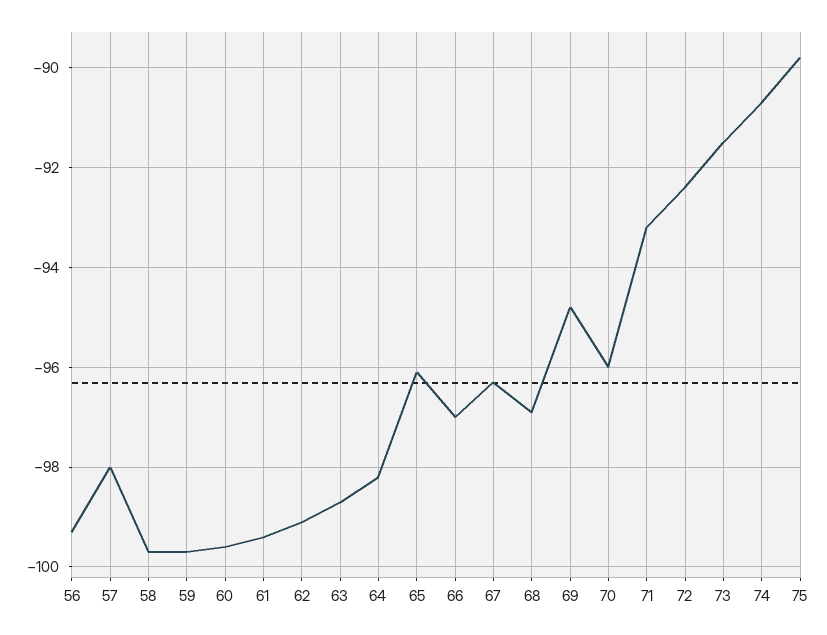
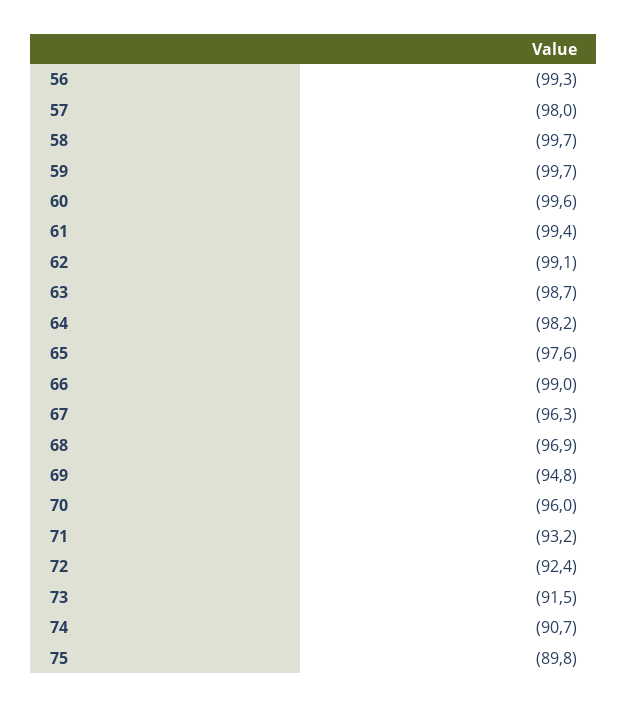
  {
    "56": -99.3,
    "57": -98,
    "58": -99.7,
    "59": -99.7,
    "60": -99.6,
    "61": -99.4,
    "62": -99.1,
    "63": -98.7,
    "64": -98.2,
-   "65": -96,
+   "65": -97.6,
-   "66": -97,
+   "66": -99,
    "67": -96.3,
    "68": -96.9,
    "69": -94.8,
    "70": -96,
    "71": -93.2,
    "72": -92.4,
    "73": -91.5,
    "74": -90.7,
    "75": -89.8
  }

